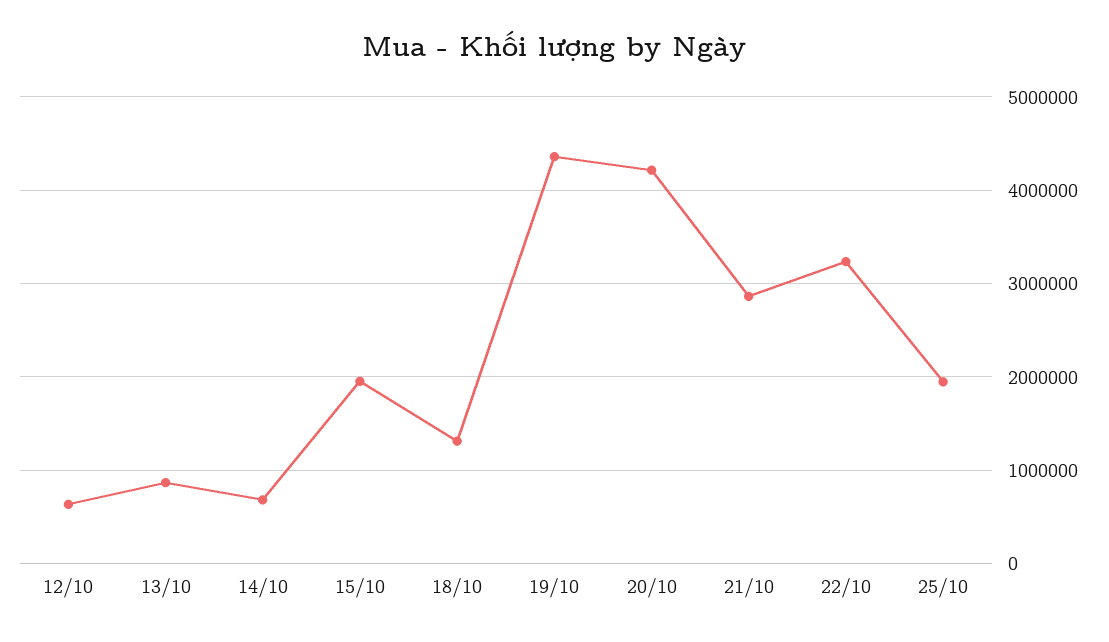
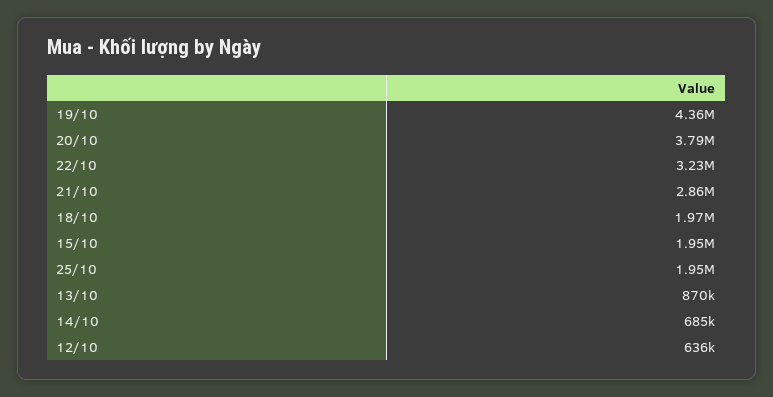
  {
    "12/10": 636000,
    "13/10": 870000,
    "14/10": 685000,
    "15/10": 1950000,
-   "18/10": 1300000,
+   "18/10": 1970000,
    "19/10": 4360000,
-   "20/10": 4200000,
+   "20/10": 3790000,
    "21/10": 2860000,
    "22/10": 3230000,
    "25/10": 1950000
  }

